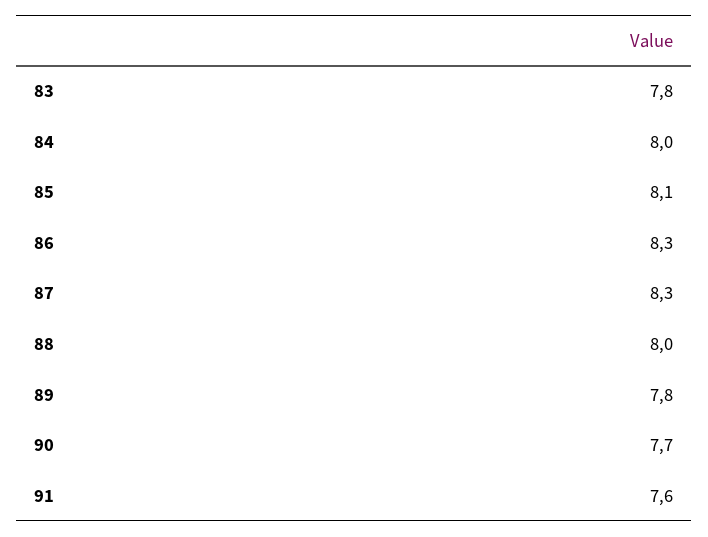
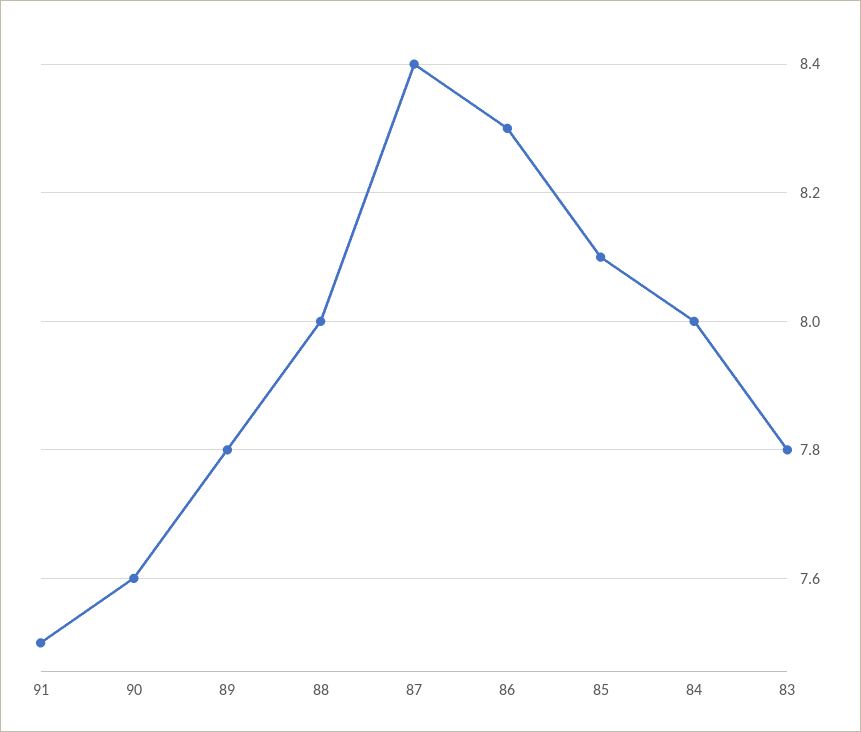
  {
    "83": 7.8,
    "84": 8,
    "85": 8.1,
    "86": 8.3,
-   "87": 8.3,
+   "87": 8.4,
    "88": 8,
    "89": 7.8,
-   "90": 7.7,
+   "90": 7.6,
-   "91": 7.6
+   "91": 7.5
  }

